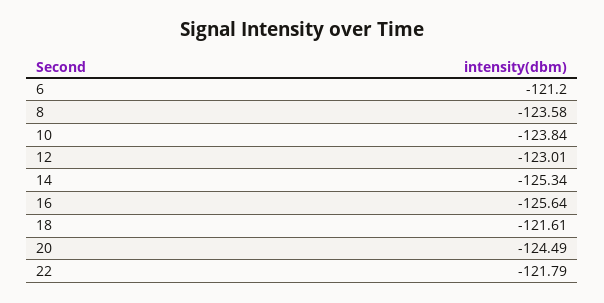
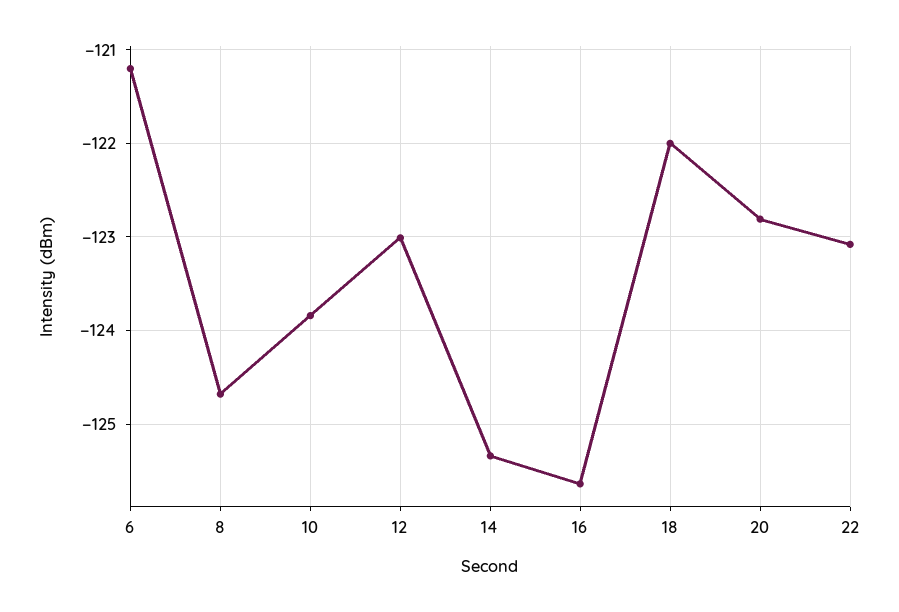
  {
    "6": -121.2,
-   "8": -123.58,
+   "8": -124.7,
    "10": -123.84,
    "12": -123.01,
    "14": -125.34,
    "16": -125.64,
-   "18": -121.61,
+   "18": -122,
-   "20": -124.49,
+   "20": -122.8,
-   "22": -121.79
+   "22": -123.1
  }

